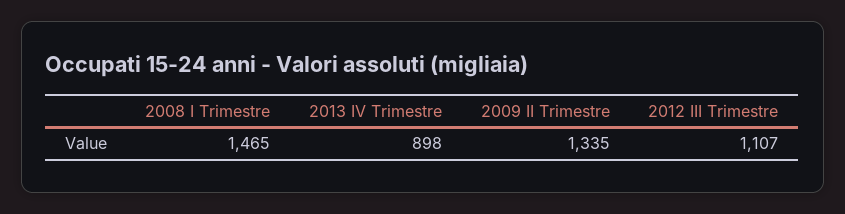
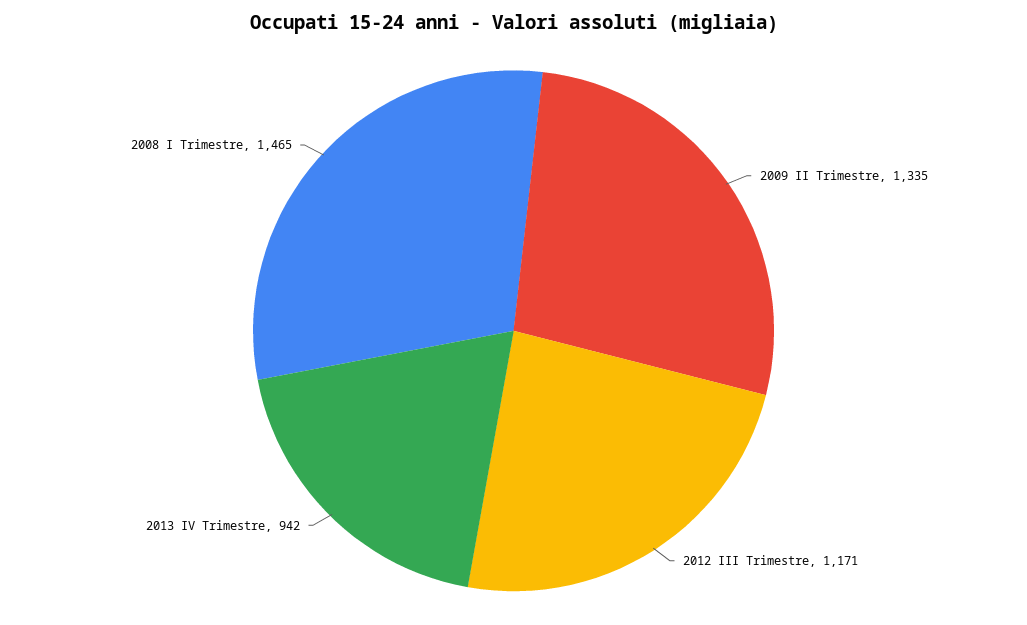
  {
    "2008 I Trimestre": 1465,
-   "2013 IV Trimestre": 898,
+   "2013 IV Trimestre": 942,
    "2009 II Trimestre": 1335,
-   "2012 III Trimestre": 1107
+   "2012 III Trimestre": 1171
  }

